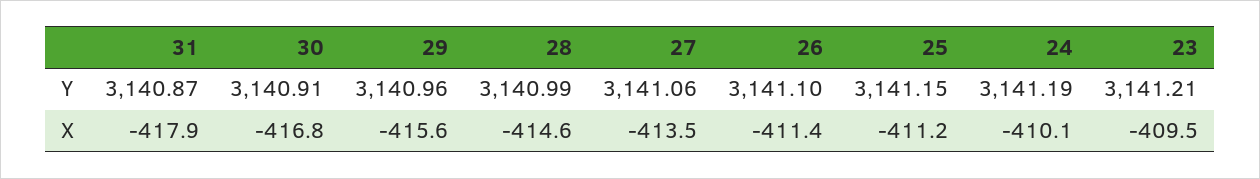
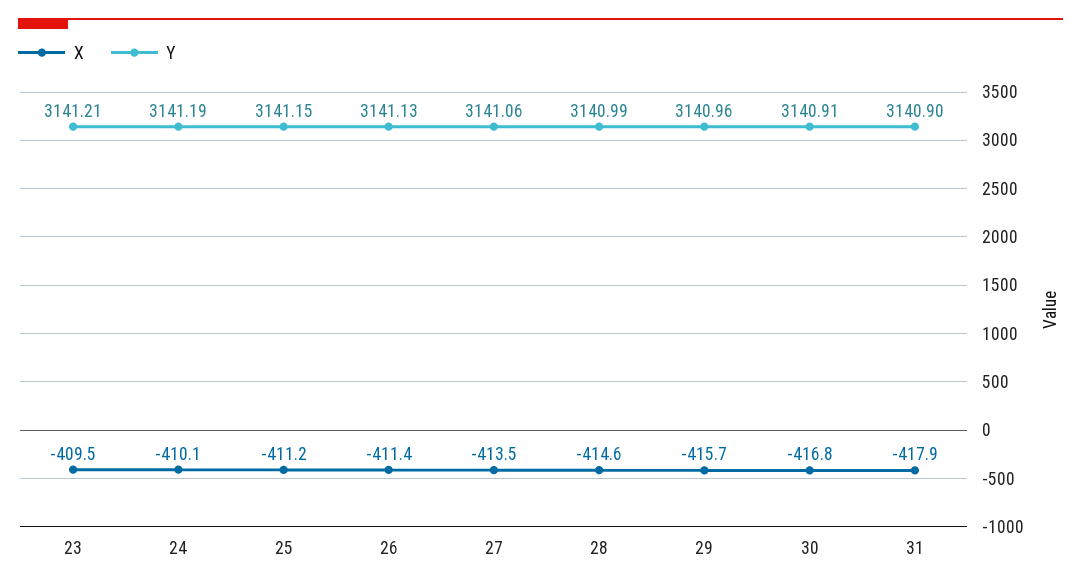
  {
    "Y": {
-     "31": 3140.87,
+     "31": 3140.9,
      "30": 3140.91,
      "29": 3140.96,
      "28": 3140.99,
      "27": 3141.06,
-     "26": 3141.1,
+     "26": 3141.13,
      "25": 3141.15,
      "24": 3141.19,
      "23": 3141.21
    },
    "X": {
      "31": -417.9,
      "30": -416.8,
-     "29": -415.6,
+     "29": -415.7,
      "28": -414.6,
      "27": -413.5,
      "26": -411.4,
      "25": -411.2,
      "24": -410.1,
      "23": -409.5
    }
  }

